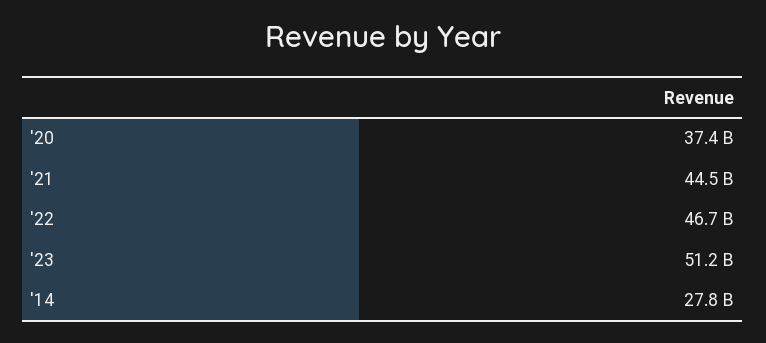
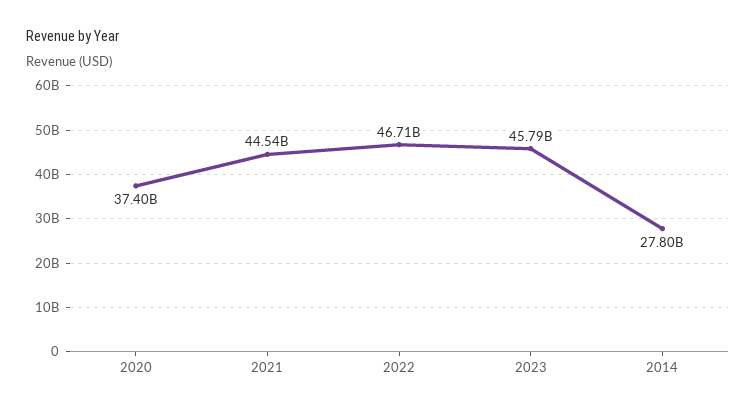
  {
    "'20": 37400000000,
    "'21": 44540000000,
    "'22": 46710000000,
-   "'23": 51200000000,
+   "'23": 45790000000,
    "'14": 27800000000
  }

